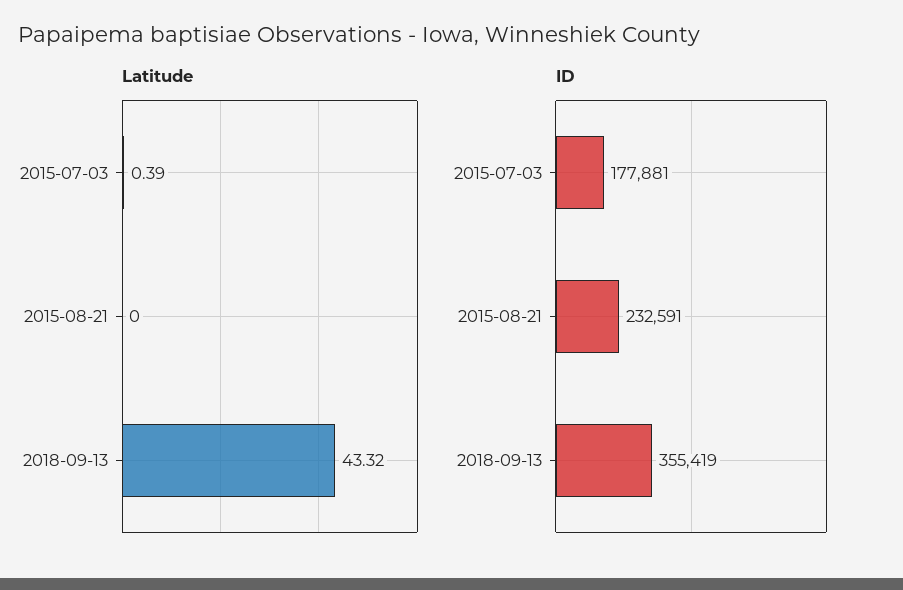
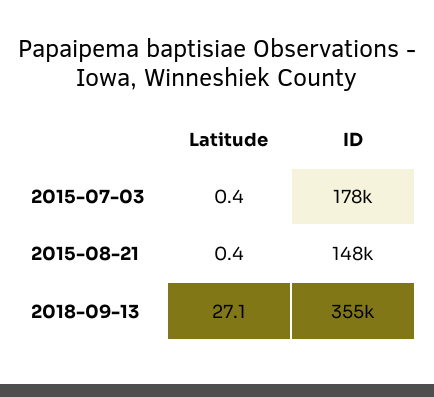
  {
    "Latitude": {
      "2015-07-03": 0.39,
-     "2015-08-21": 0,
+     "2015-08-21": 0.4,
-     "2018-09-13": 43.32
+     "2018-09-13": 27.1
    },
    "ID": {
      "2015-07-03": 177881,
-     "2015-08-21": 232591,
+     "2015-08-21": 148000,
      "2018-09-13": 355419
    }
  }

